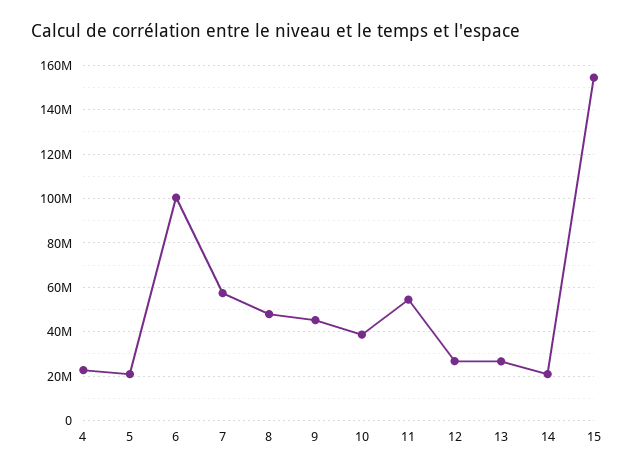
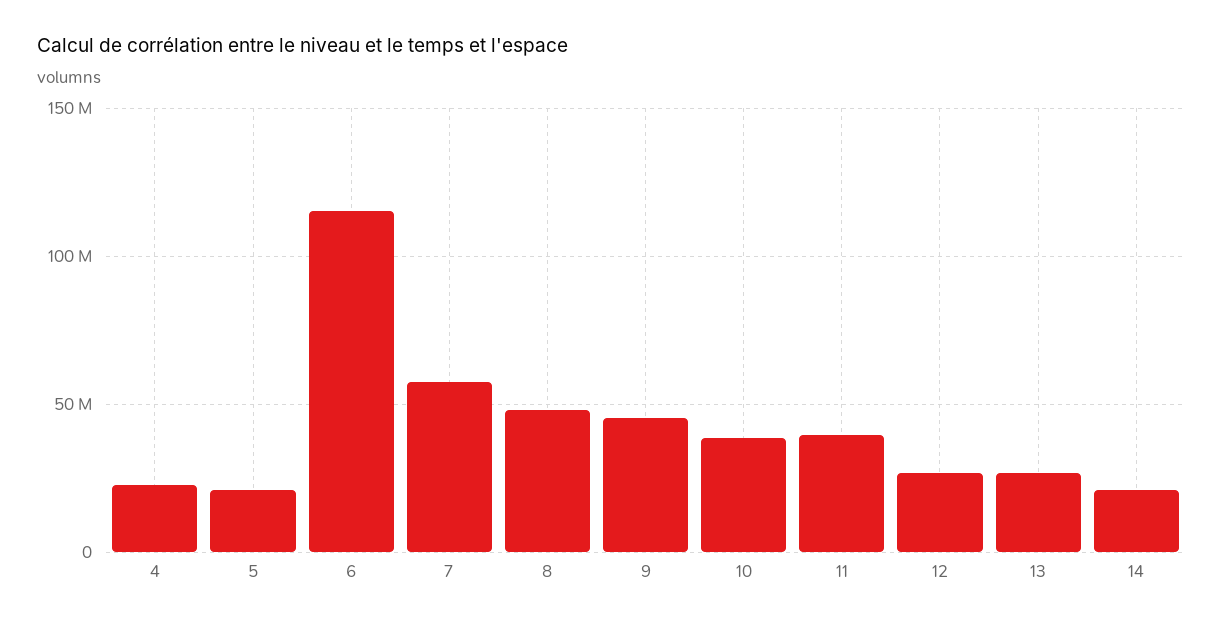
  {
    "4": 25000000,
    "5": 20000000,
-   "6": 100000000,
+   "6": 115000000,
    "7": 55000000,
    "8": 50000000,
    "9": 45000000,
    "10": 40000000,
-   "11": 55000000,
+   "11": 40000000,
    "12": 25000000,
    "13": 25000000,
-   "14": 20000000,
+   "14": 20000000
-   "15": 155000000
  }

